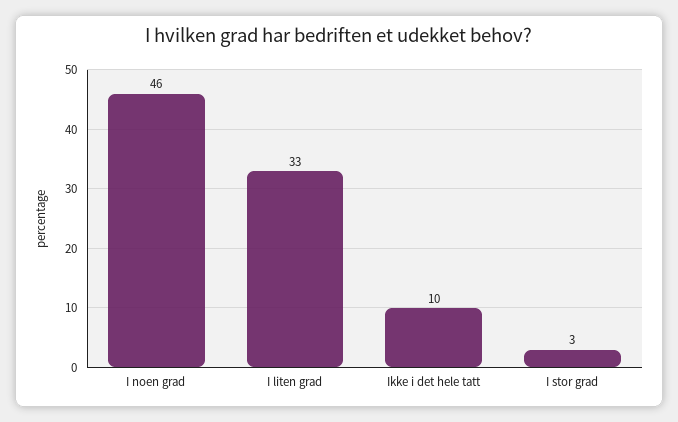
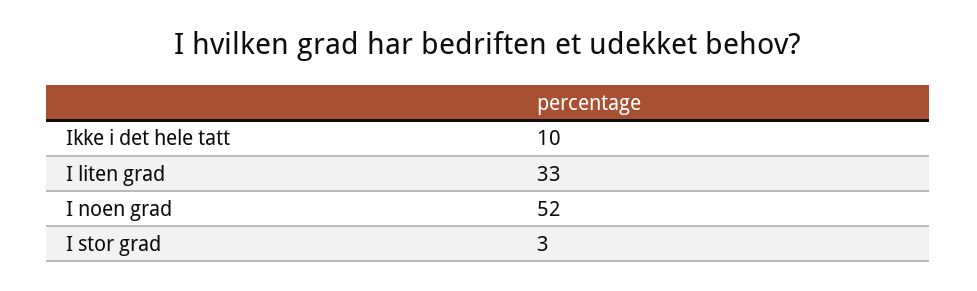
  {
-   "I noen grad": 46,
+   "I noen grad": 52,
    "I liten grad": 33,
    "Ikke i det hele tatt": 10,
    "I stor grad": 3
  }

